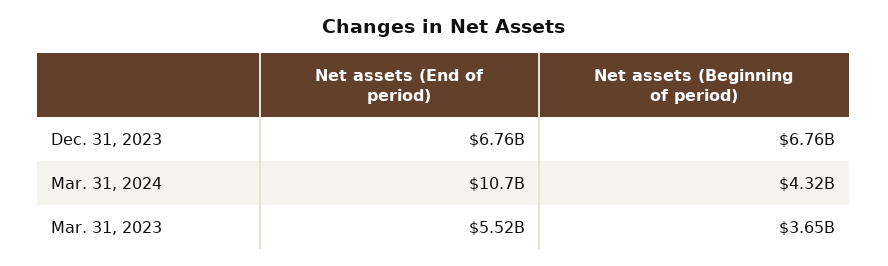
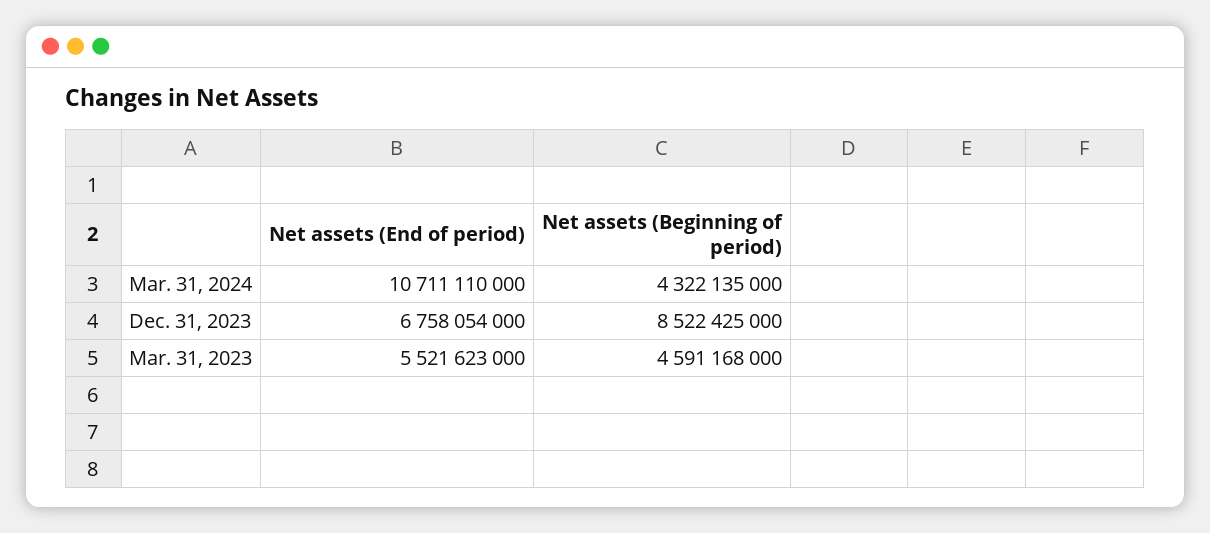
  {
    "Net assets (End of period)": {
      "Dec. 31, 2023": 6758054000,
      "Mar. 31, 2024": 10711110000,
      "Mar. 31, 2023": 5521623000
    },
    "Net assets (Beginning of period)": {
-     "Dec. 31, 2023": 6760000000,
+     "Dec. 31, 2023": 8522425000,
      "Mar. 31, 2024": 4322135000,
-     "Mar. 31, 2023": 3650000000
+     "Mar. 31, 2023": 4591168000
    }
  }

